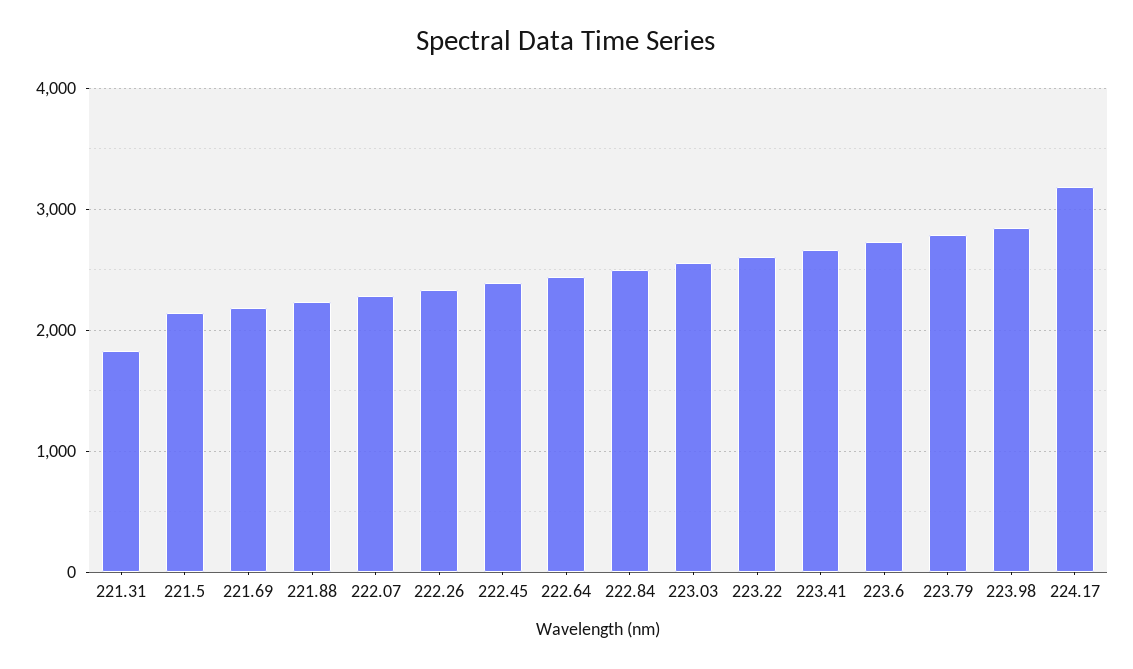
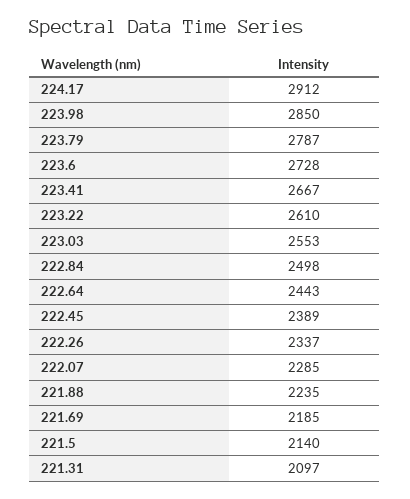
  {
-   "221.31": 1800,
+   "221.31": 2097,
    "221.5": 2140,
    "221.69": 2185,
    "221.88": 2235,
    "222.07": 2285,
    "222.26": 2337,
    "222.45": 2389,
    "222.64": 2443,
    "222.84": 2498,
    "223.03": 2553,
    "223.22": 2610,
    "223.41": 2667,
    "223.6": 2728,
    "223.79": 2787,
    "223.98": 2850,
-   "224.17": 3200
+   "224.17": 2912
  }

